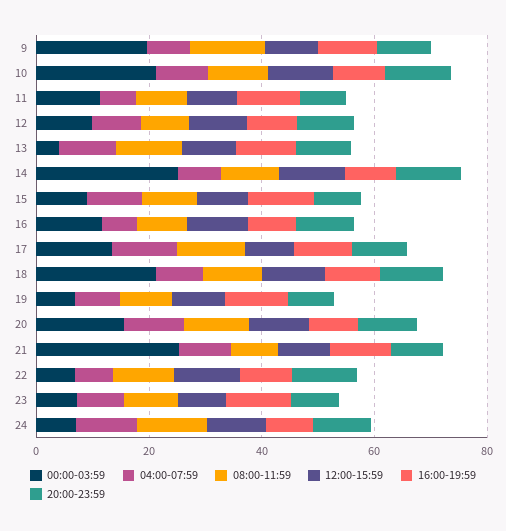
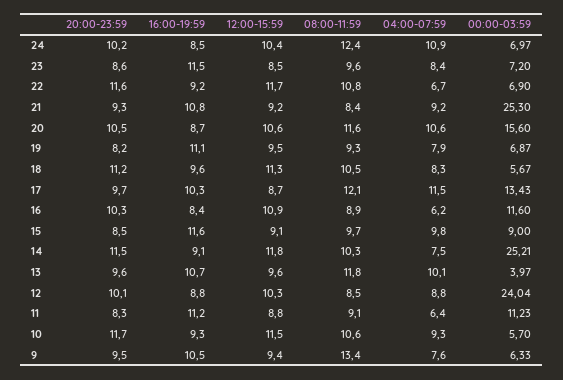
  {
    "00:00-03:59": {
-     "9": 20,
+     "9": 6.33,
-     "10": 20,
+     "10": 5.7,
      "11": 11.23,
-     "12": 10,
+     "12": 24.04,
      "13": 3.97,
      "14": 25.21,
      "15": 9,
      "16": 11.6,
      "17": 13.43,
-     "18": 20,
+     "18": 5.67,
      "19": 6.87,
      "20": 15.6,
      "21": 25.3,
      "22": 6.9,
      "23": 7.2,
      "24": 6.97
    },
    "04:00-07:59": {
      "9": 7.6,
      "10": 9.3,
      "11": 6.4,
      "12": 8.8,
      "13": 10.1,
      "14": 7.5,
      "15": 9.8,
      "16": 6.2,
      "17": 11.5,
      "18": 8.3,
      "19": 7.9,
      "20": 10.6,
      "21": 9.2,
      "22": 6.7,
      "23": 8.4,
      "24": 10.9
    },
    "08:00-11:59": {
      "9": 13.4,
      "10": 10.6,
      "11": 9.1,
      "12": 8.5,
      "13": 11.8,
      "14": 10.3,
      "15": 9.7,
      "16": 8.9,
      "17": 12.1,
      "18": 10.5,
      "19": 9.3,
      "20": 11.6,
      "21": 8.4,
      "22": 10.8,
      "23": 9.6,
      "24": 12.4
    },
    "12:00-15:59": {
      "9": 9.4,
      "10": 11.5,
      "11": 8.8,
      "12": 10.3,
      "13": 9.6,
      "14": 11.8,
      "15": 9.1,
      "16": 10.9,
      "17": 8.7,
      "18": 11.3,
      "19": 9.5,
      "20": 10.6,
      "21": 9.2,
      "22": 11.7,
      "23": 8.5,
      "24": 10.4
    },
    "16:00-19:59": {
      "9": 10.5,
      "10": 9.3,
      "11": 11.2,
      "12": 8.8,
      "13": 10.7,
      "14": 9.1,
      "15": 11.6,
      "16": 8.4,
      "17": 10.3,
      "18": 9.6,
      "19": 11.1,
      "20": 8.7,
      "21": 10.8,
      "22": 9.2,
      "23": 11.5,
      "24": 8.5
    },
    "20:00-23:59": {
      "9": 9.5,
      "10": 11.7,
      "11": 8.3,
      "12": 10.1,
      "13": 9.6,
      "14": 11.5,
      "15": 8.5,
      "16": 10.3,
      "17": 9.7,
      "18": 11.2,
      "19": 8.2,
      "20": 10.5,
      "21": 9.3,
      "22": 11.6,
      "23": 8.6,
      "24": 10.2
    }
  }

